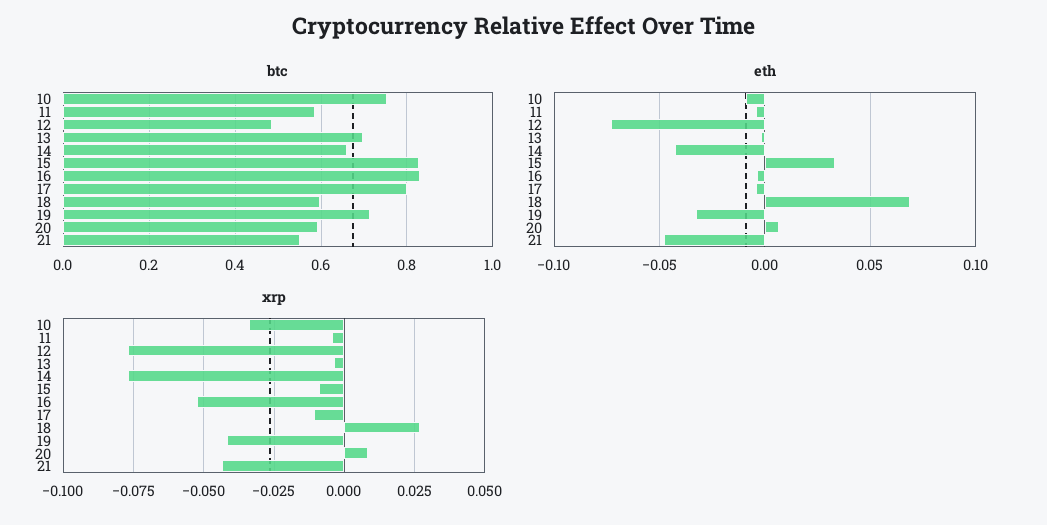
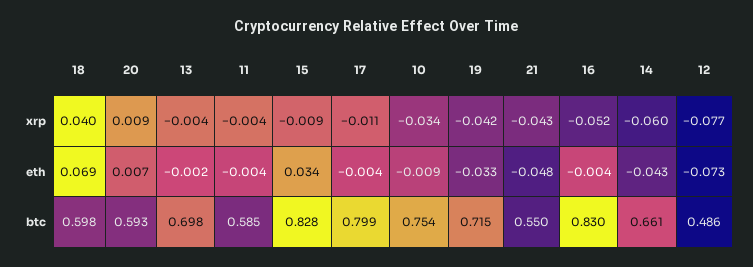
  {
    "btc": {
      "10": 0.754,
      "11": 0.585,
      "12": 0.486,
      "13": 0.698,
      "14": 0.661,
      "15": 0.828,
      "16": 0.83,
      "17": 0.799,
      "18": 0.598,
      "19": 0.715,
      "20": 0.593,
      "21": 0.55
    },
    "eth": {
      "10": -0.009,
      "11": -0.004,
      "12": -0.073,
      "13": -0.002,
      "14": -0.043,
      "15": 0.034,
      "16": -0.004,
      "17": -0.004,
      "18": 0.069,
      "19": -0.033,
      "20": 0.007,
      "21": -0.048
    },
    "xrp": {
      "10": -0.034,
      "11": -0.004,
      "12": -0.077,
      "13": -0.004,
-     "14": -0.0775,
+     "14": -0.06,
      "15": -0.009,
      "16": -0.052,
      "17": -0.011,
-     "18": 0.0275,
+     "18": 0.04,
      "19": -0.042,
      "20": 0.009,
      "21": -0.043
    }
  }

